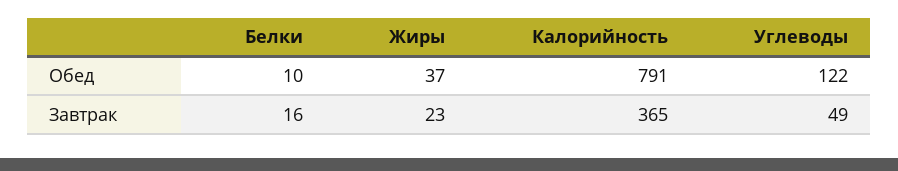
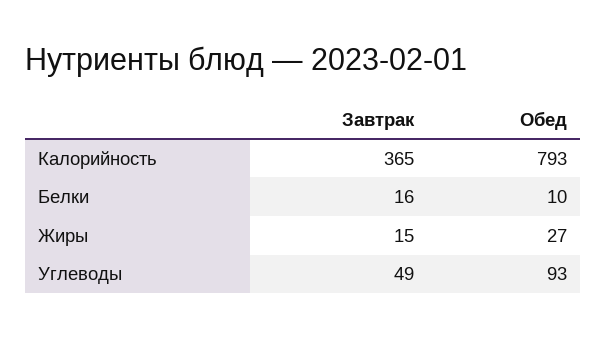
  {
    "Белки": {
      "Обед": 10,
      "Завтрак": 16
    },
    "Жиры": {
-     "Обед": 37,
+     "Обед": 27,
-     "Завтрак": 23
+     "Завтрак": 15
    },
    "Калорийность": {
-     "Обед": 791,
+     "Обед": 793,
      "Завтрак": 365
    },
    "Углеводы": {
-     "Обед": 122,
+     "Обед": 93,
      "Завтрак": 49
    }
  }

